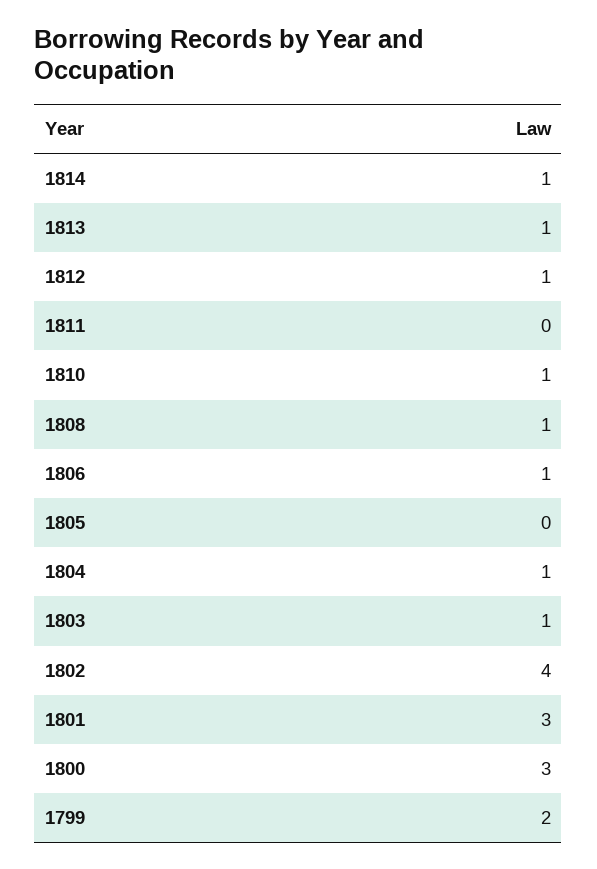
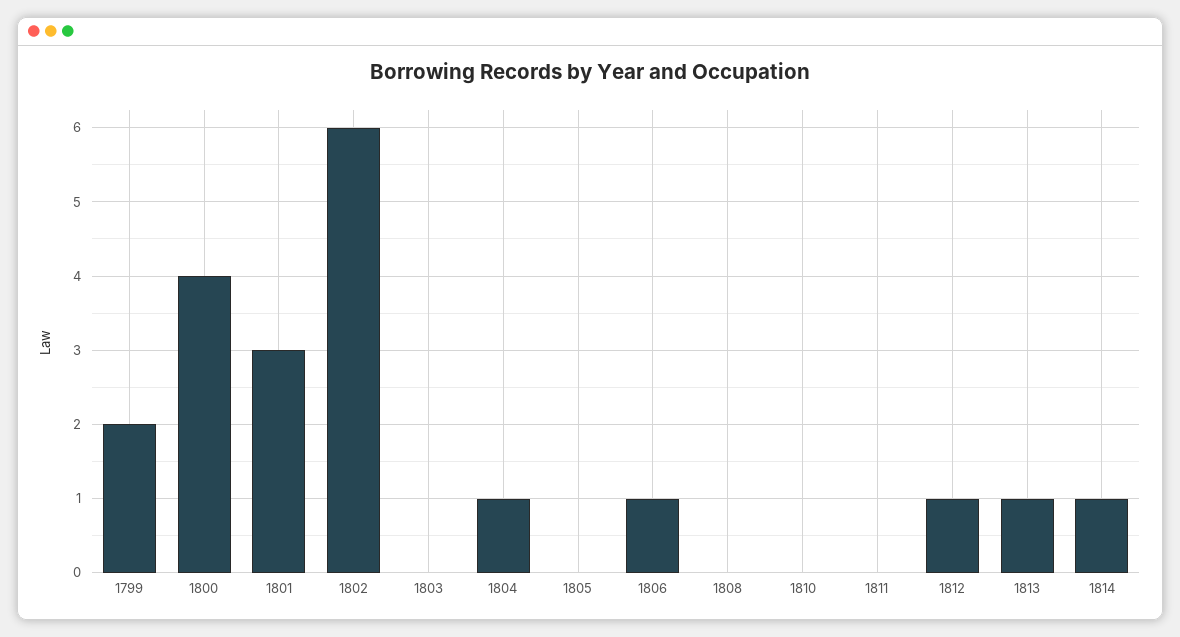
  {
    "1814": 1,
    "1813": 1,
    "1812": 1,
    "1811": 0,
-   "1810": 1,
+   "1810": 0,
-   "1808": 1,
+   "1808": 0,
    "1806": 1,
    "1805": 0,
    "1804": 1,
-   "1803": 1,
+   "1803": 0,
-   "1802": 4,
+   "1802": 6,
    "1801": 3,
-   "1800": 3,
+   "1800": 4,
    "1799": 2
  }

